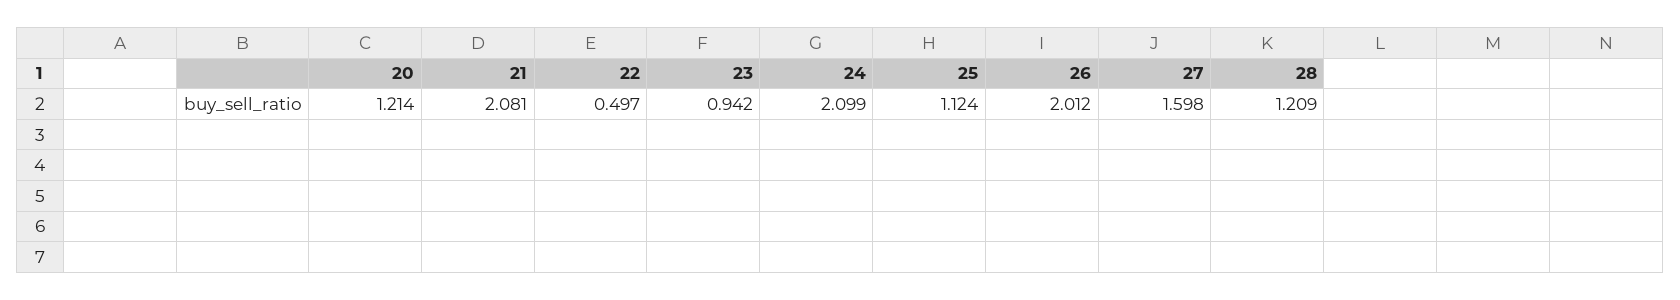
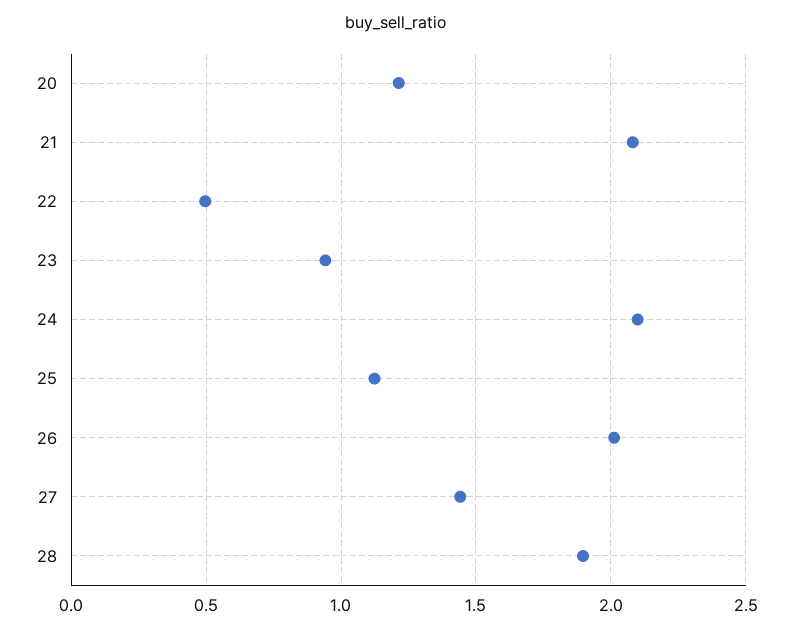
  {
    "20": 1.214,
    "21": 2.081,
    "22": 0.497,
    "23": 0.942,
    "24": 2.099,
    "25": 1.124,
    "26": 2.012,
-   "27": 1.598,
+   "27": 1.45,
-   "28": 1.209
+   "28": 1.9
  }

